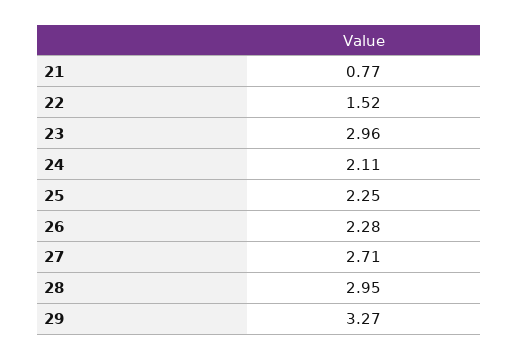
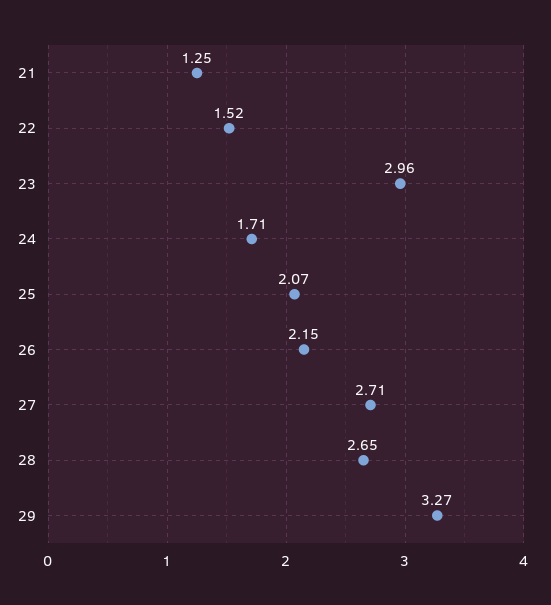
  {
-   "21": 0.77,
+   "21": 1.25,
    "22": 1.52,
    "23": 2.96,
-   "24": 2.11,
+   "24": 1.71,
-   "25": 2.25,
+   "25": 2.07,
-   "26": 2.28,
+   "26": 2.15,
    "27": 2.71,
-   "28": 2.95,
+   "28": 2.65,
    "29": 3.27
  }

